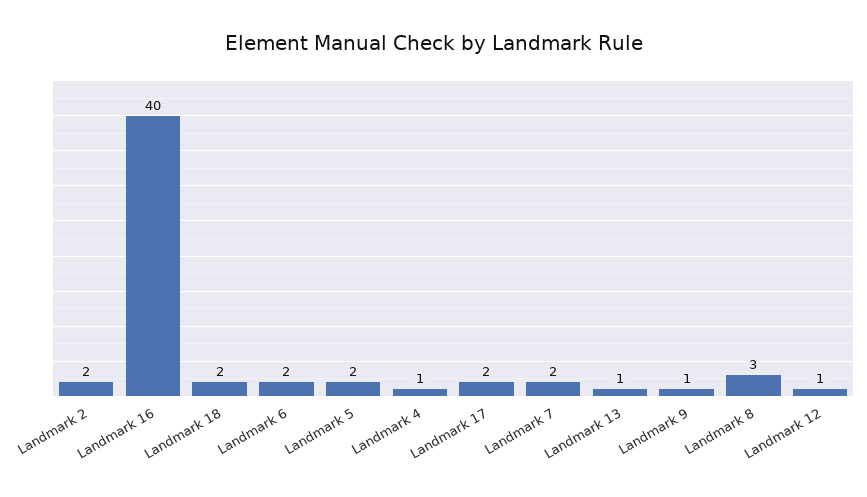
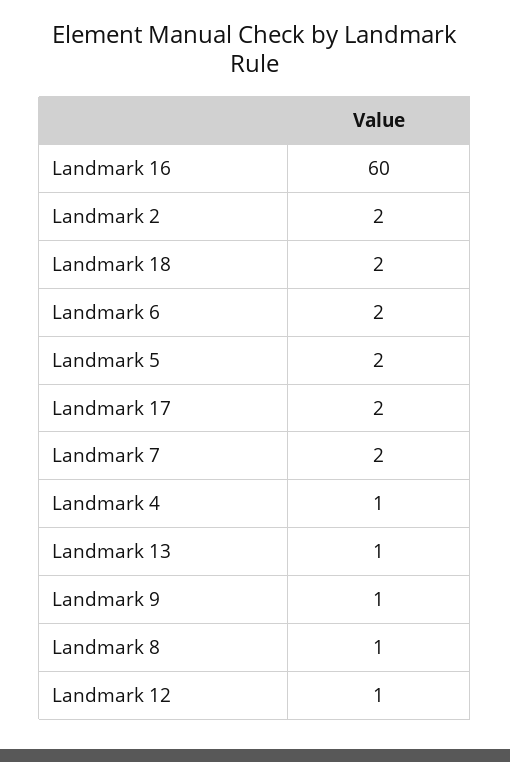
  {
    "Landmark 2": 2,
-   "Landmark 16": 40,
+   "Landmark 16": 60,
    "Landmark 18": 2,
    "Landmark 6": 2,
    "Landmark 5": 2,
    "Landmark 4": 1,
    "Landmark 17": 2,
    "Landmark 7": 2,
    "Landmark 13": 1,
    "Landmark 9": 1,
-   "Landmark 8": 3,
+   "Landmark 8": 1,
    "Landmark 12": 1
  }

